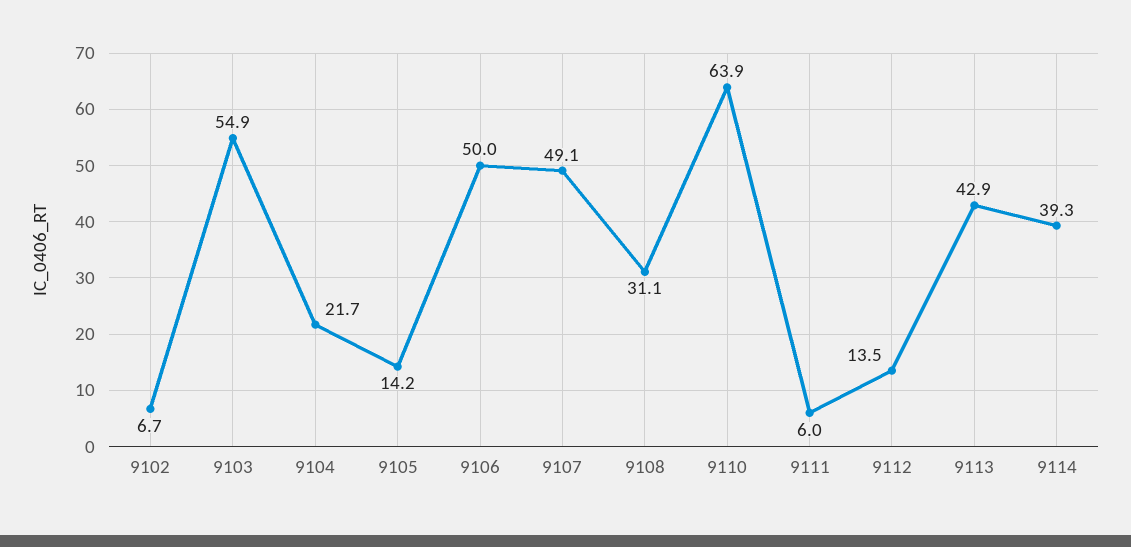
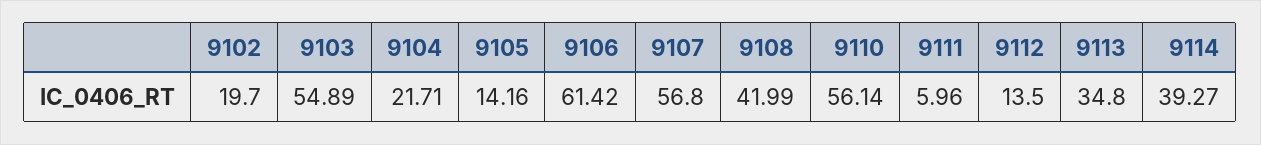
  {
-   "9102": 6.7,
+   "9102": 19.7,
    "9103": 54.89,
    "9104": 21.71,
    "9105": 14.16,
-   "9106": 50,
+   "9106": 61.42,
-   "9107": 49.1,
+   "9107": 56.8,
-   "9108": 31.1,
+   "9108": 41.99,
-   "9110": 63.9,
+   "9110": 56.14,
    "9111": 5.96,
    "9112": 13.5,
-   "9113": 42.9,
+   "9113": 34.8,
    "9114": 39.27
  }

